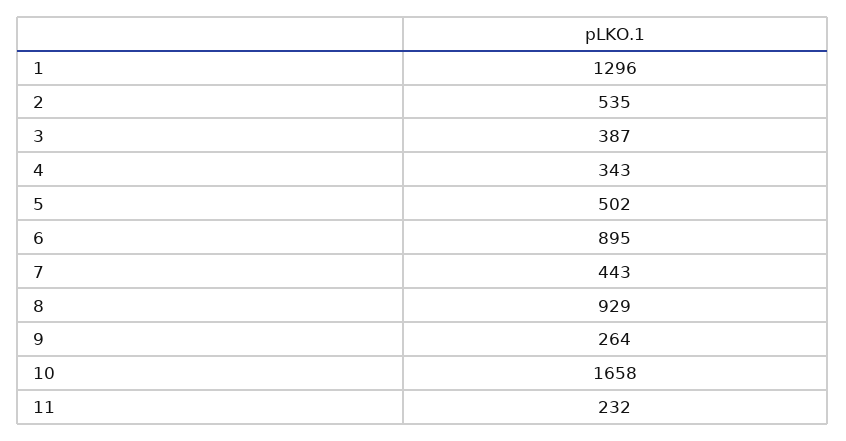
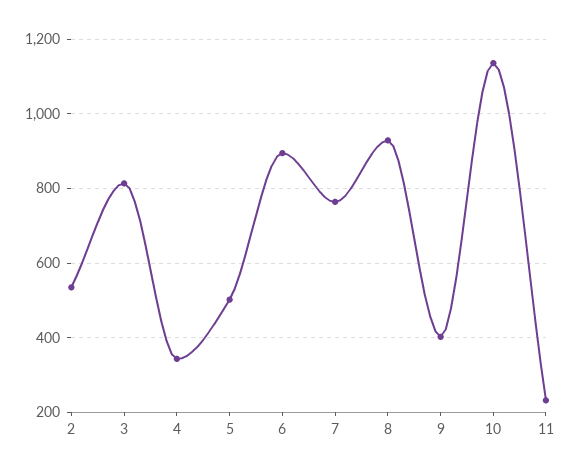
  {
-   "1": 1296,
    "2": 535,
-   "3": 387,
+   "3": 820,
    "4": 343,
    "5": 502,
    "6": 895,
-   "7": 443,
+   "7": 760,
    "8": 929,
-   "9": 264,
+   "9": 400,
-   "10": 1658,
+   "10": 1140,
    "11": 232
  }

